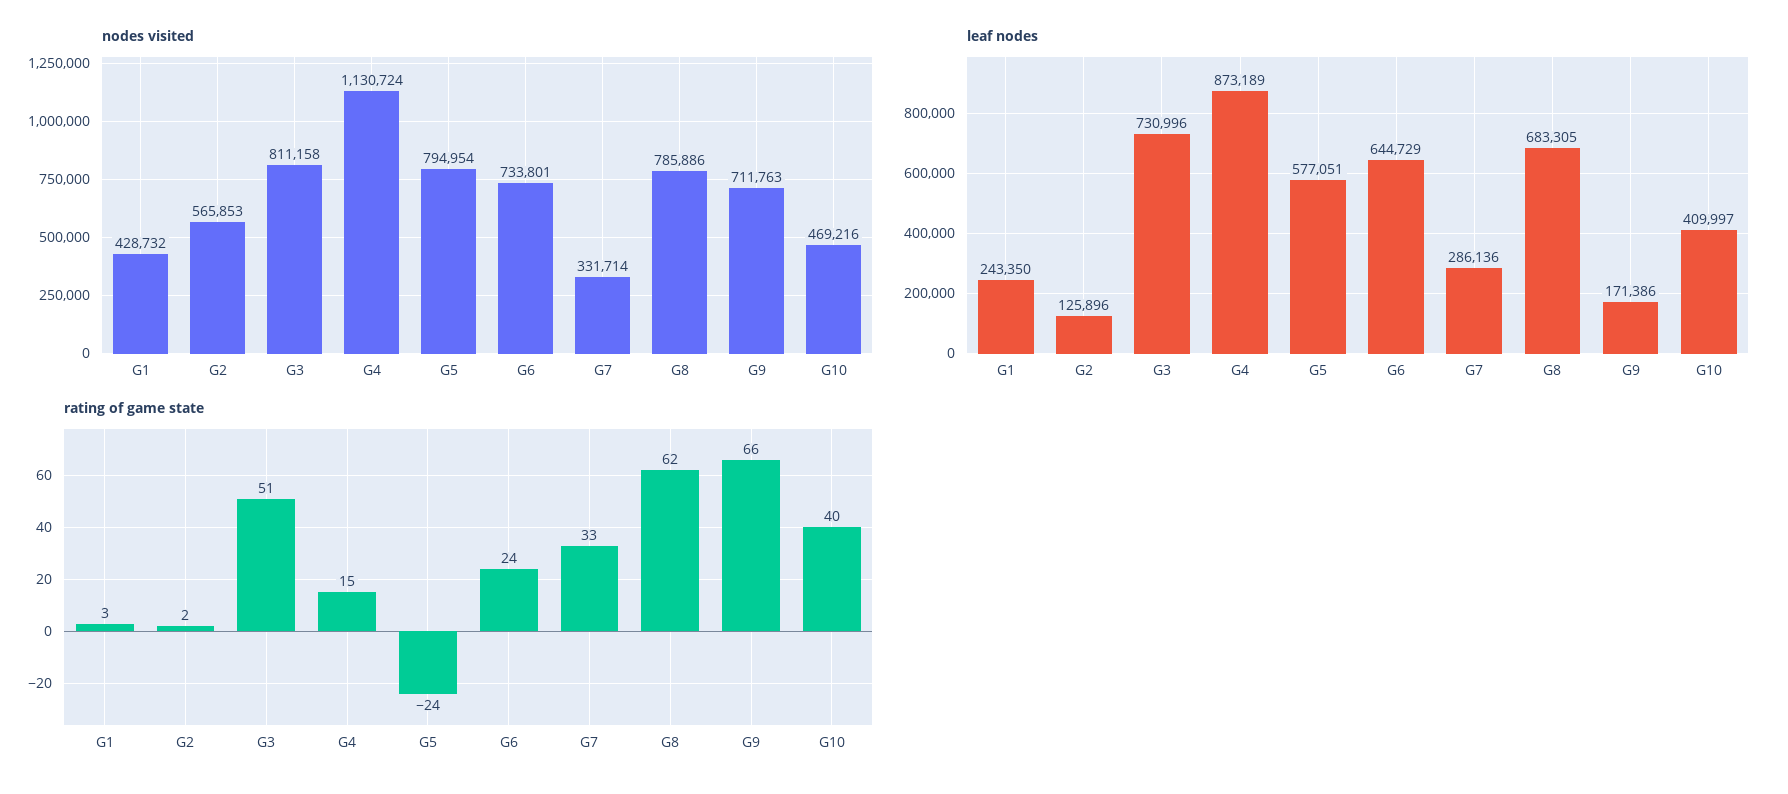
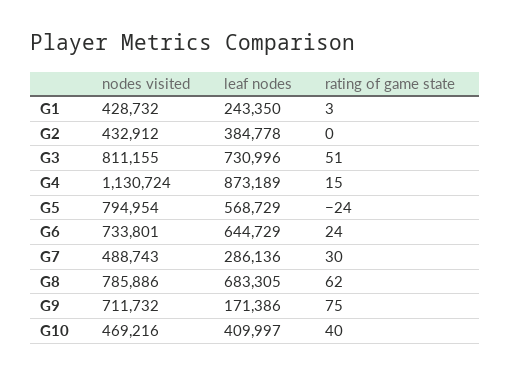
  {
    "nodes visited": {
      "G1": 428732,
-     "G2": 565853,
+     "G2": 432912,
-     "G3": 811158,
+     "G3": 811155,
      "G4": 1130724,
      "G5": 794954,
      "G6": 733801,
-     "G7": 331714,
+     "G7": 488743,
      "G8": 785886,
-     "G9": 711763,
+     "G9": 711732,
      "G10": 469216
    },
    "leaf nodes": {
      "G1": 243350,
-     "G2": 125896,
+     "G2": 384778,
      "G3": 730996,
      "G4": 873189,
-     "G5": 577051,
+     "G5": 568729,
      "G6": 644729,
      "G7": 286136,
      "G8": 683305,
      "G9": 171386,
      "G10": 409997
    },
    "rating of game state": {
      "G1": 3,
-     "G2": 2,
+     "G2": 0,
      "G3": 51,
      "G4": 15,
      "G5": -24,
      "G6": 24,
-     "G7": 33,
+     "G7": 30,
      "G8": 62,
-     "G9": 66,
+     "G9": 75,
      "G10": 40
    }
  }

